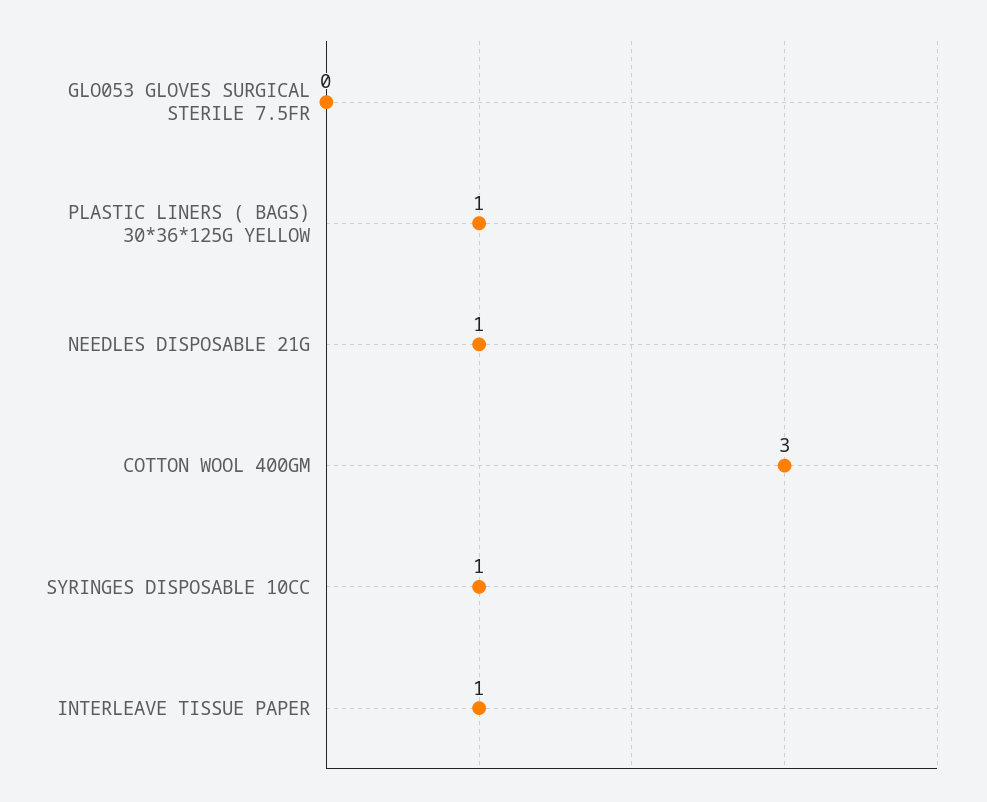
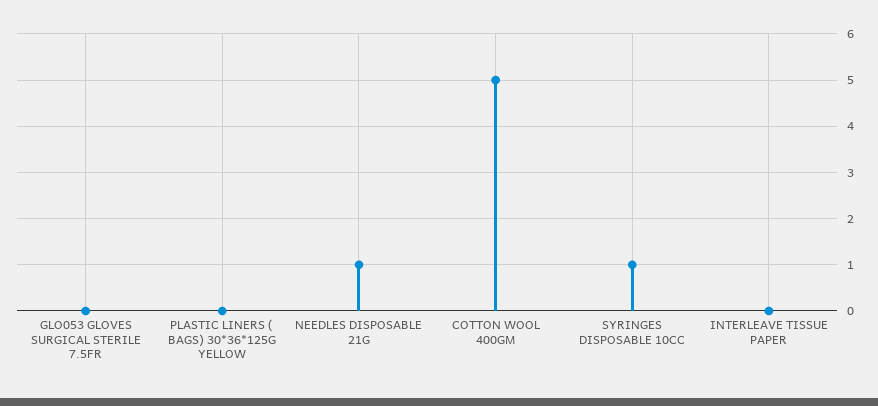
  {
    "GLO053 GLOVES SURGICAL STERILE 7.5FR": 0,
-   "PLASTIC LINERS ( BAGS) 30*36*125G YELLOW": 1,
+   "PLASTIC LINERS ( BAGS) 30*36*125G YELLOW": 0,
    "NEEDLES DISPOSABLE 21G": 1,
-   "COTTON WOOL 400GM": 3,
+   "COTTON WOOL 400GM": 5,
    "SYRINGES DISPOSABLE 10CC": 1,
-   "INTERLEAVE TISSUE PAPER": 1
+   "INTERLEAVE TISSUE PAPER": 0
  }

